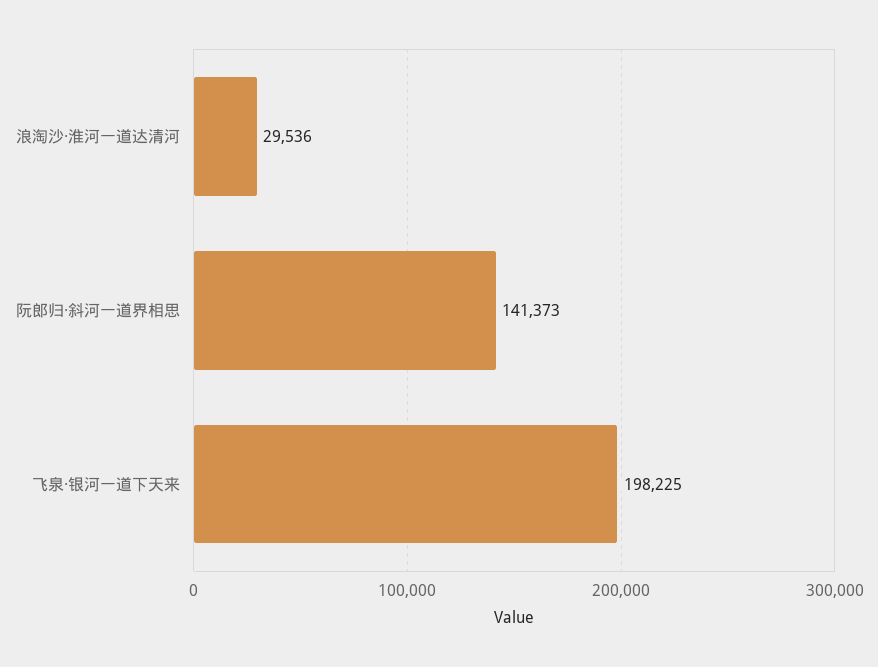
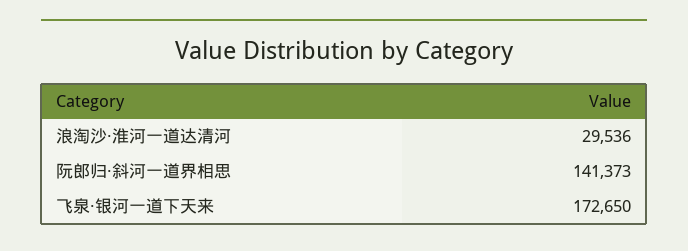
  {
    "浪淘沙·淮河一道达清河": 29536,
    "阮郎归·斜河一道界相思": 141373,
-   "飞泉·银河一道下天来": 198225
+   "飞泉·银河一道下天来": 172650
  }

